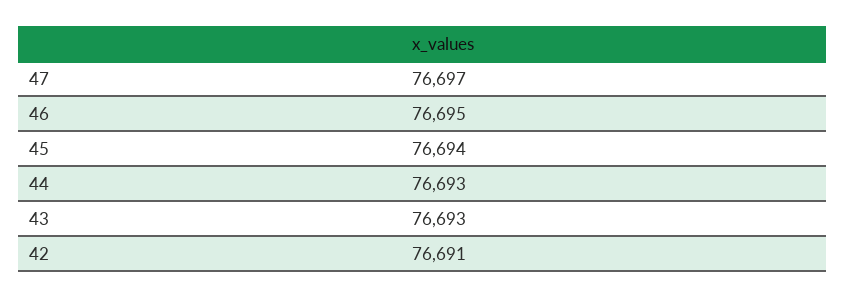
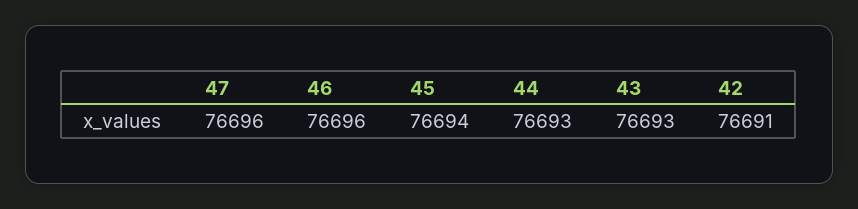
  {
-   "47": 76697,
+   "47": 76696,
-   "46": 76695,
+   "46": 76696,
    "45": 76694,
    "44": 76693,
    "43": 76693,
    "42": 76691
  }

